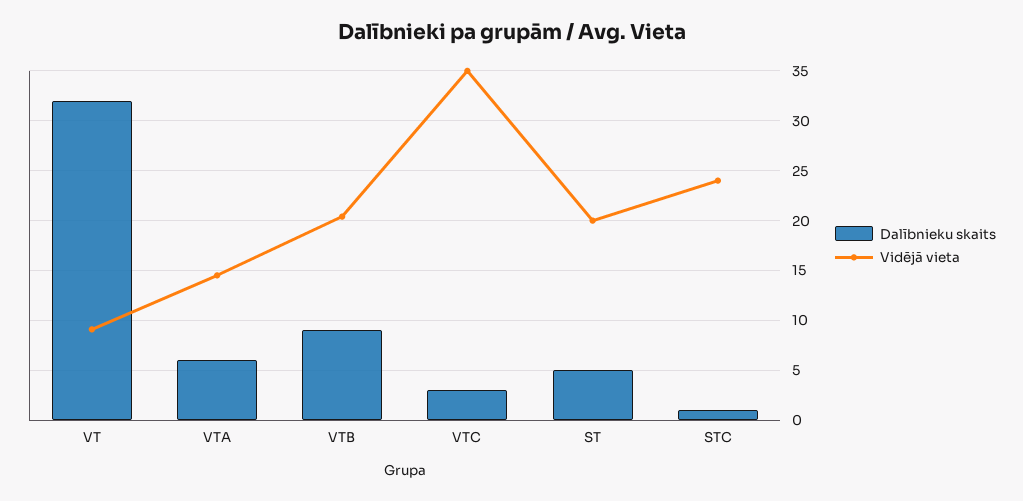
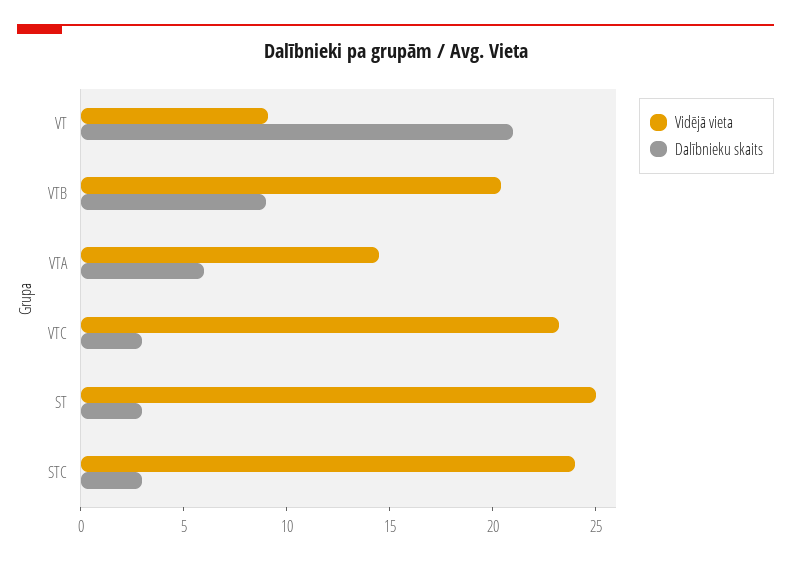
  {
    "Dalībnieku skaits": {
-     "VT": 32,
+     "VT": 21,
      "VTA": 6,
      "VTB": 9,
      "VTC": 3,
-     "ST": 5,
+     "ST": 3,
-     "STC": 1
+     "STC": 3
    },
    "Vidējā vieta": {
      "VT": 9,
      "VTA": 15,
      "VTB": 20,
-     "VTC": 35,
+     "VTC": 23,
-     "ST": 20,
+     "ST": 25,
      "STC": 24
    }
  }

